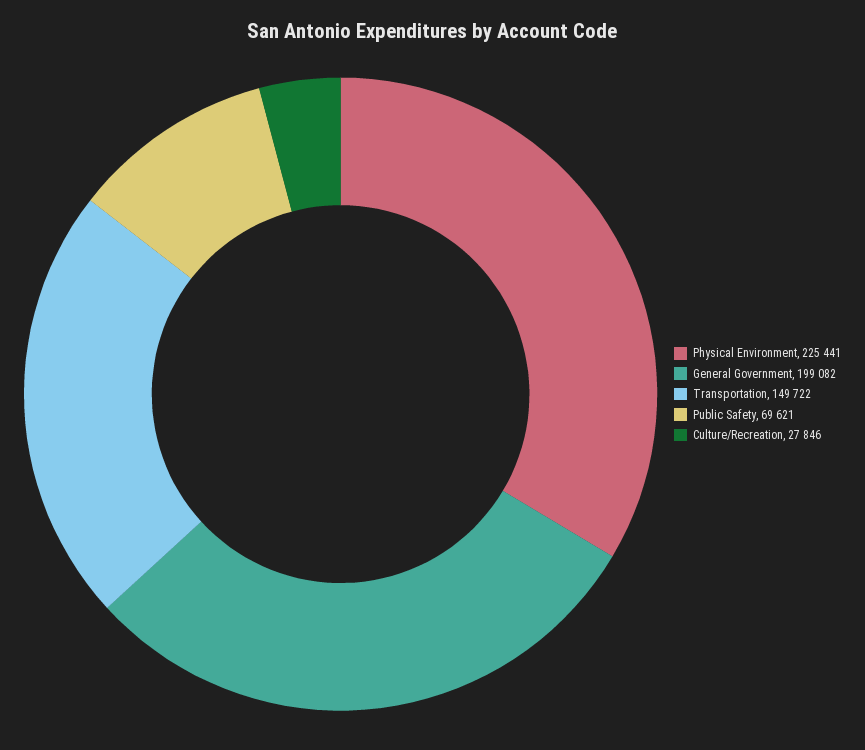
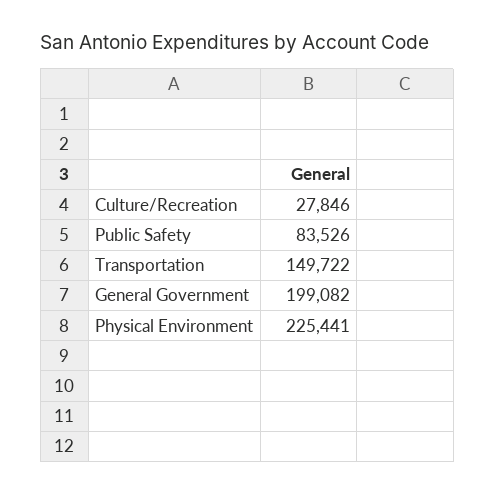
  {
    "Physical Environment": 225441,
    "General Government": 199082,
    "Transportation": 149722,
-   "Public Safety": 69621,
+   "Public Safety": 83526,
    "Culture/Recreation": 27846
  }

